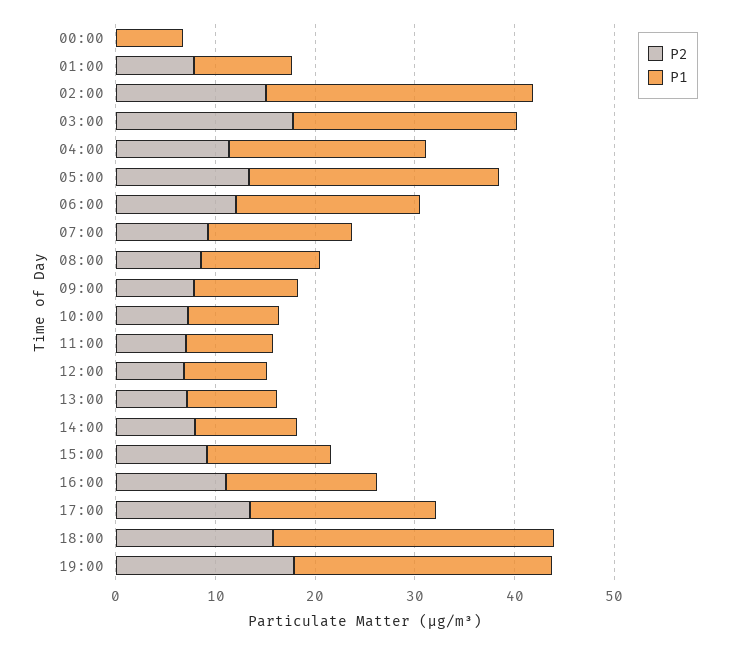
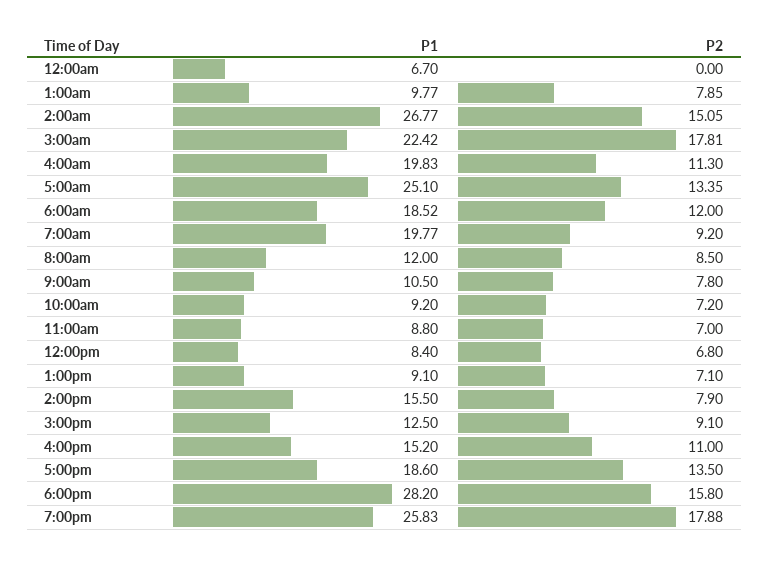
  {
    "P2": {
      "00:00": 0,
      "01:00": 7.85,
      "02:00": 15.05,
      "03:00": 17.81,
      "04:00": 11.3,
      "05:00": 13.35,
      "06:00": 12,
      "07:00": 9.2,
      "08:00": 8.5,
      "09:00": 7.8,
      "10:00": 7.2,
      "11:00": 7,
      "12:00": 6.8,
      "13:00": 7.1,
      "14:00": 7.9,
      "15:00": 9.1,
      "16:00": 11,
      "17:00": 13.5,
      "18:00": 15.8,
      "19:00": 17.88
    },
    "P1": {
      "00:00": 6.7,
      "01:00": 9.77,
      "02:00": 26.77,
      "03:00": 22.42,
      "04:00": 19.83,
      "05:00": 25.1,
      "06:00": 18.52,
-     "07:00": 14,
+     "07:00": 19.77,
      "08:00": 12,
      "09:00": 10.5,
      "10:00": 9.2,
      "11:00": 8.8,
      "12:00": 8.4,
      "13:00": 9.1,
-     "14:00": 10,
+     "14:00": 15.5,
      "15:00": 12.5,
      "16:00": 15.2,
      "17:00": 18.6,
      "18:00": 28.2,
      "19:00": 25.83
    }
  }

